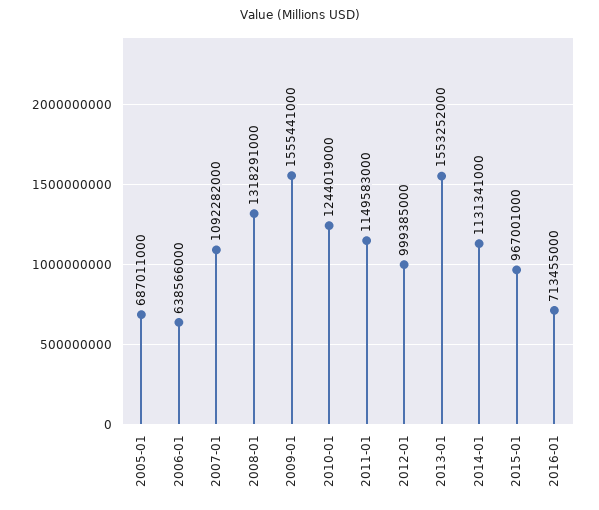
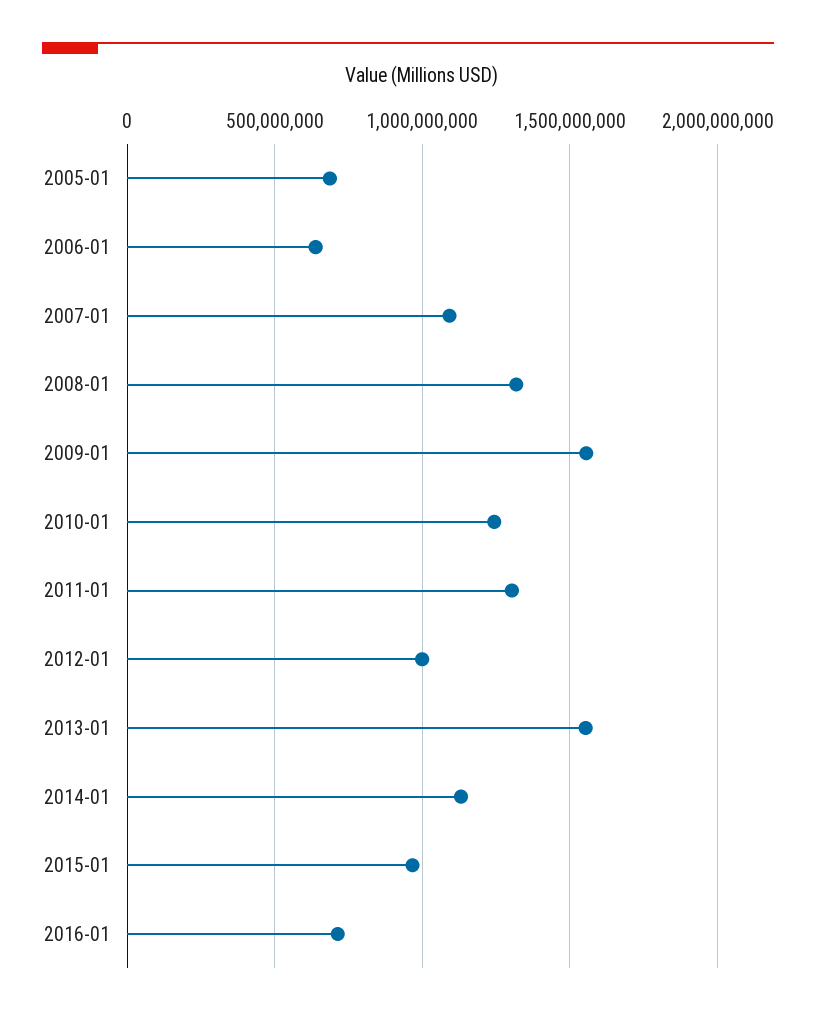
  {
    "2005-01": 687011000,
    "2006-01": 638566000,
    "2007-01": 1092282000,
    "2008-01": 1318291000,
    "2009-01": 1555441000,
    "2010-01": 1244019000,
-   "2011-01": 1149583000,
+   "2011-01": 1300000000,
    "2012-01": 999385000,
    "2013-01": 1553252000,
    "2014-01": 1131341000,
    "2015-01": 967001000,
    "2016-01": 713455000
  }

